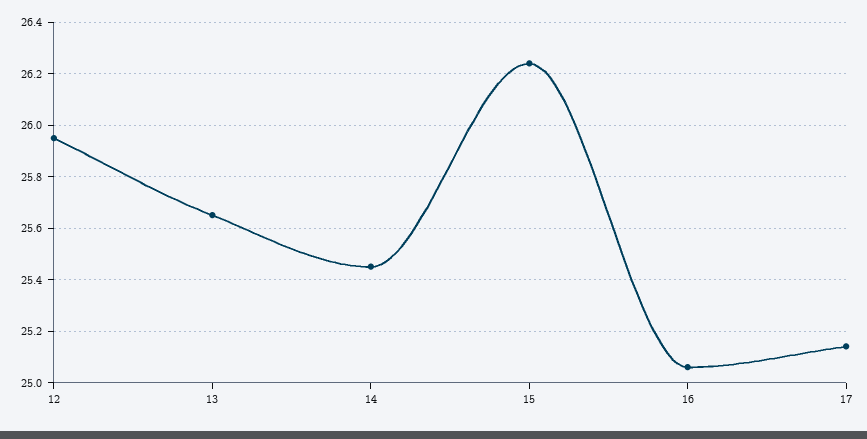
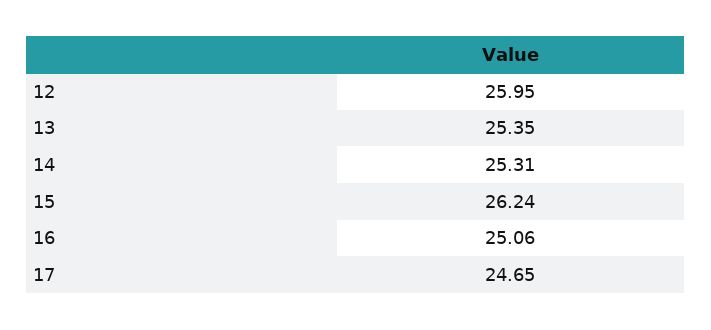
  {
    "12": 25.95,
-   "13": 25.65,
+   "13": 25.35,
-   "14": 25.45,
+   "14": 25.31,
    "15": 26.24,
    "16": 25.06,
-   "17": 25.15
+   "17": 24.65
  }

